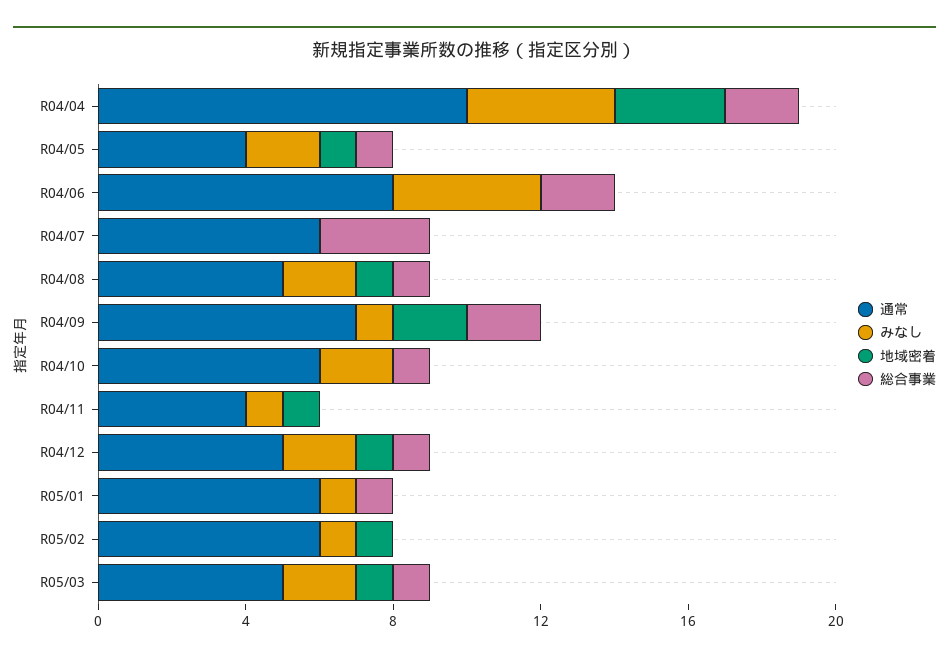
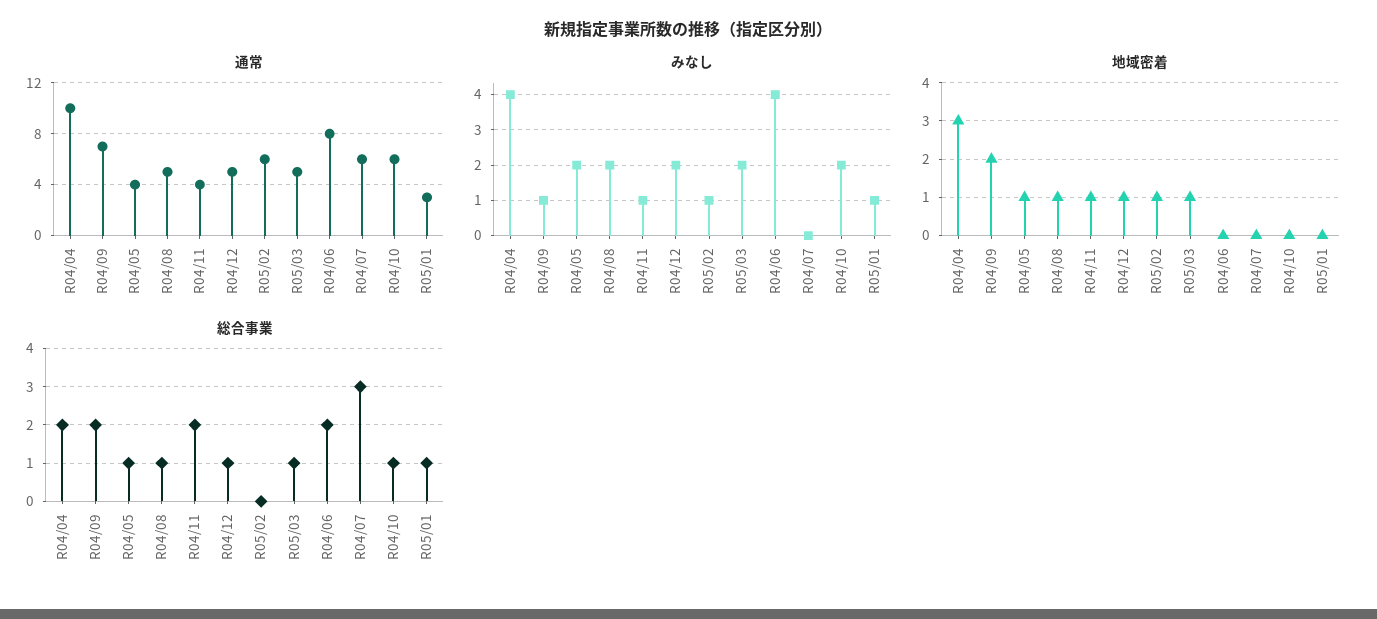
  {
    "通常": {
      "R04/04": 10,
      "R04/05": 4,
      "R04/06": 8,
      "R04/07": 6,
      "R04/08": 5,
      "R04/09": 7,
      "R04/10": 6,
      "R04/11": 4,
      "R04/12": 5,
-     "R05/01": 6,
+     "R05/01": 3,
      "R05/02": 6,
      "R05/03": 5
    },
    "みなし": {
      "R04/04": 4,
      "R04/05": 2,
      "R04/06": 4,
      "R04/07": 0,
      "R04/08": 2,
      "R04/09": 1,
      "R04/10": 2,
      "R04/11": 1,
      "R04/12": 2,
      "R05/01": 1,
      "R05/02": 1,
      "R05/03": 2
    },
    "地域密着": {
      "R04/04": 3,
      "R04/05": 1,
      "R04/06": 0,
      "R04/07": 0,
      "R04/08": 1,
      "R04/09": 2,
      "R04/10": 0,
      "R04/11": 1,
      "R04/12": 1,
      "R05/01": 0,
      "R05/02": 1,
      "R05/03": 1
    },
    "総合事業": {
      "R04/04": 2,
      "R04/05": 1,
      "R04/06": 2,
      "R04/07": 3,
      "R04/08": 1,
      "R04/09": 2,
      "R04/10": 1,
-     "R04/11": 0,
+     "R04/11": 2,
      "R04/12": 1,
      "R05/01": 1,
      "R05/02": 0,
      "R05/03": 1
    }
  }

